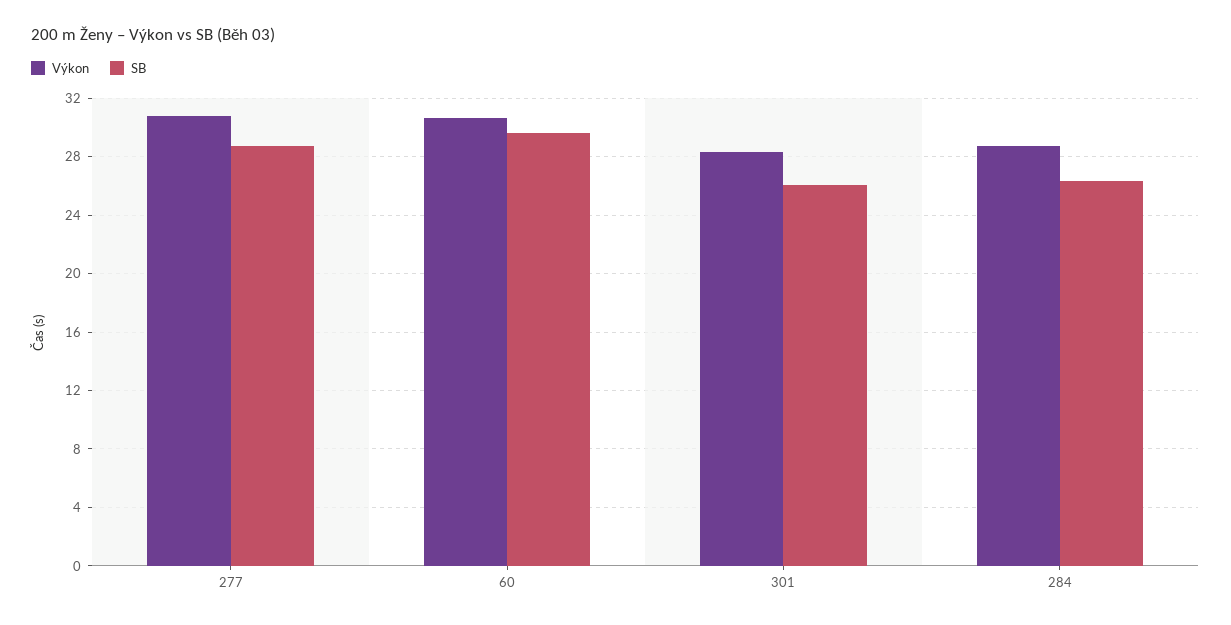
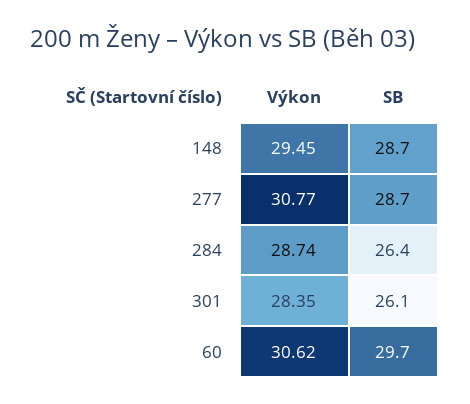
  {
    "Výkon": {
      "277": 30.77,
      "60": 30.62,
      "301": 28.35,
-     "284": 28.74
+     "284": 28.74,
+     "148": 29.45
    },
    "SB": {
      "277": 28.7,
      "60": 29.7,
      "301": 26.1,
-     "284": 26.4
+     "284": 26.4,
+     "148": 28.7
    }
  }

